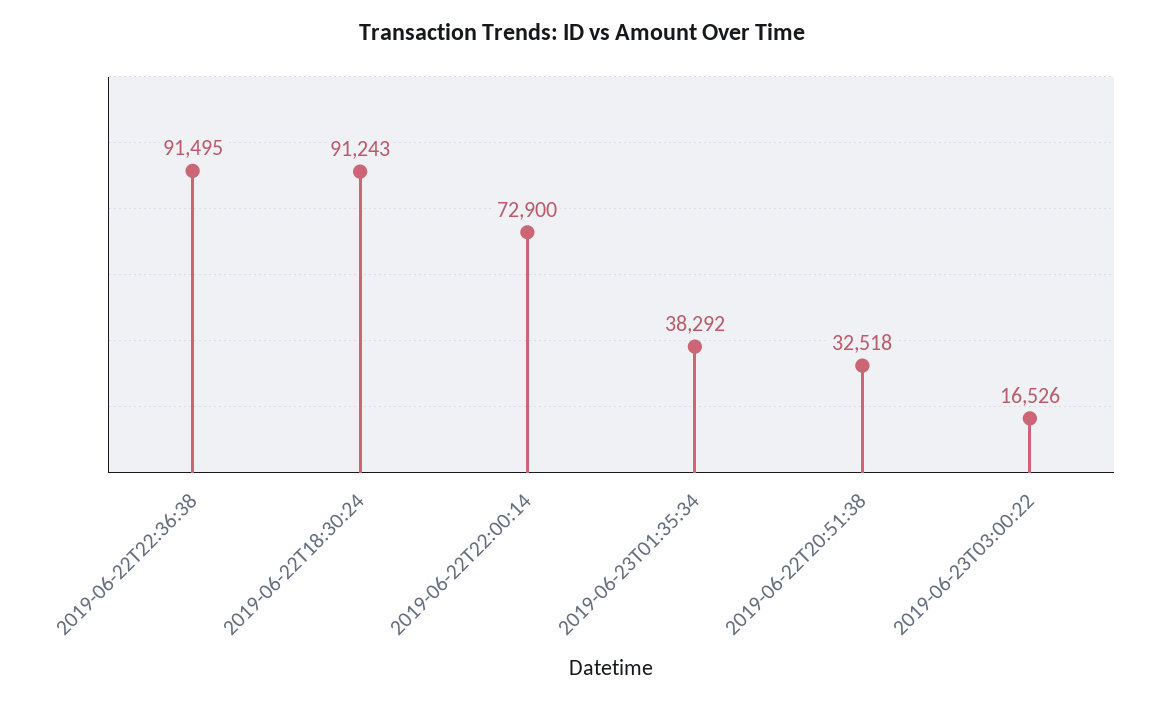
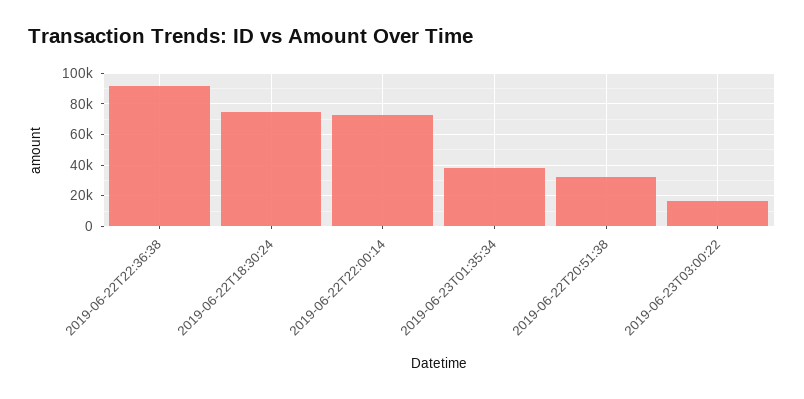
  {
    "2019-06-22T22:36:38": 91495,
-   "2019-06-22T18:30:24": 91243,
+   "2019-06-22T18:30:24": 75000,
    "2019-06-22T22:00:14": 72900,
    "2019-06-23T01:35:34": 38292,
    "2019-06-22T20:51:38": 32518,
    "2019-06-23T03:00:22": 16526
  }

